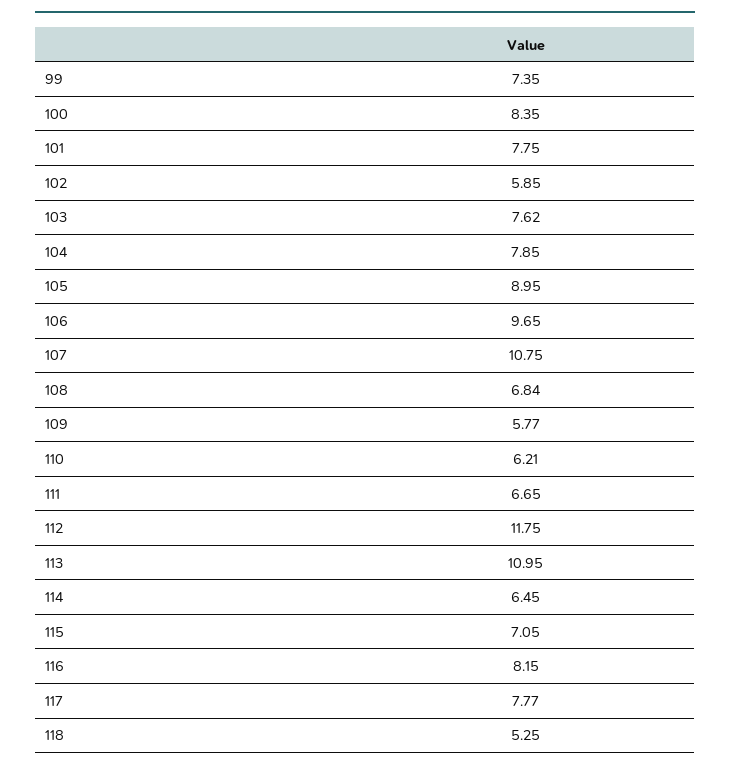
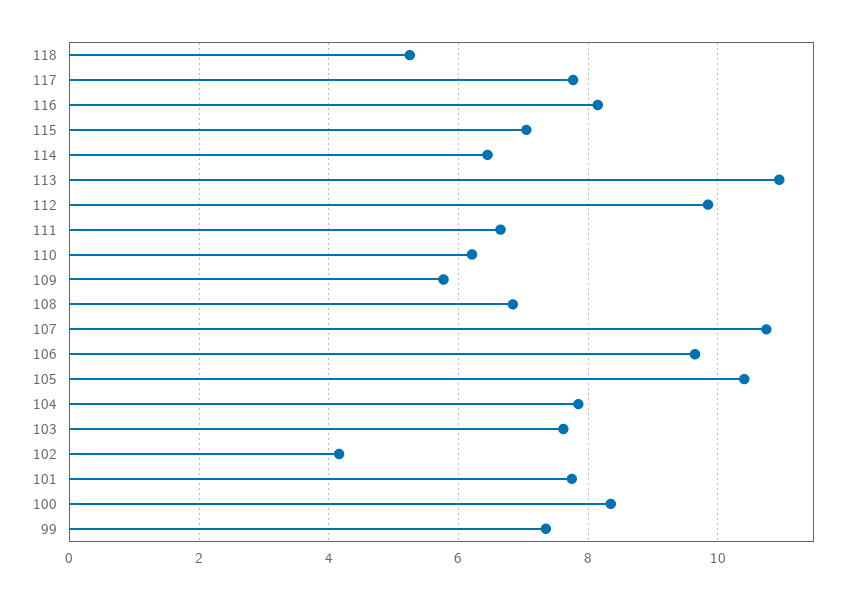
  {
    "99": 7.35,
    "100": 8.35,
    "101": 7.75,
-   "102": 5.85,
+   "102": 4.2,
    "103": 7.62,
    "104": 7.85,
-   "105": 8.95,
+   "105": 10.4,
    "106": 9.65,
    "107": 10.75,
    "108": 6.84,
    "109": 5.77,
    "110": 6.21,
    "111": 6.65,
-   "112": 11.75,
+   "112": 9.8,
    "113": 10.95,
    "114": 6.45,
    "115": 7.05,
    "116": 8.15,
    "117": 7.77,
    "118": 5.25
  }

